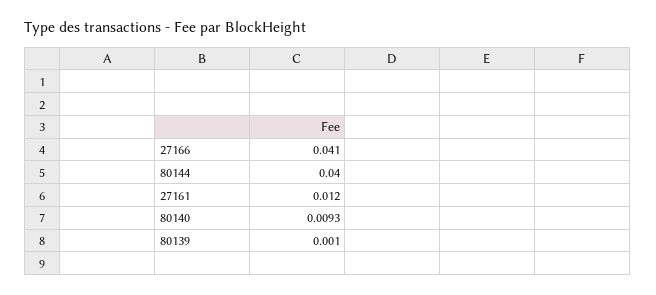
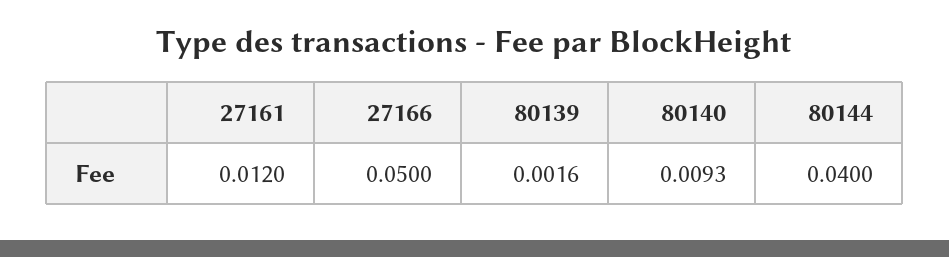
  {
-   "27166": 0.041,
+   "27166": 0.05,
    "80144": 0.04,
    "27161": 0.012,
    "80140": 0.0093,
-   "80139": 0.001
+   "80139": 0.0016
  }

